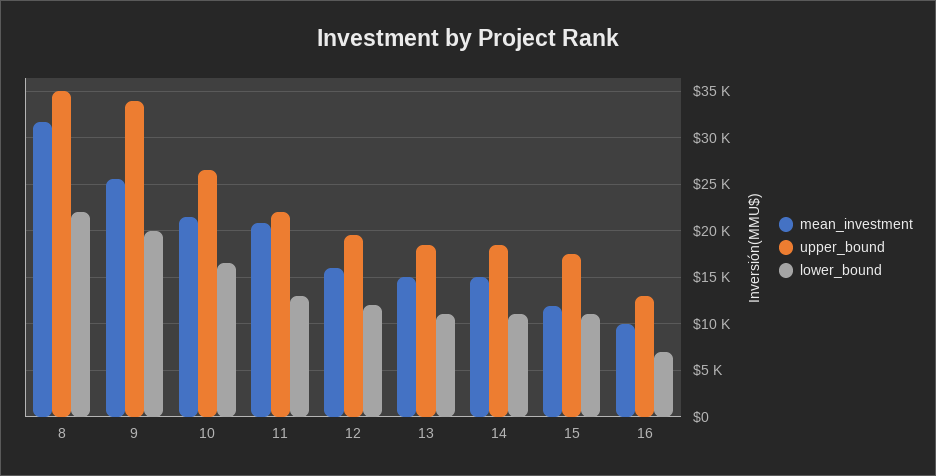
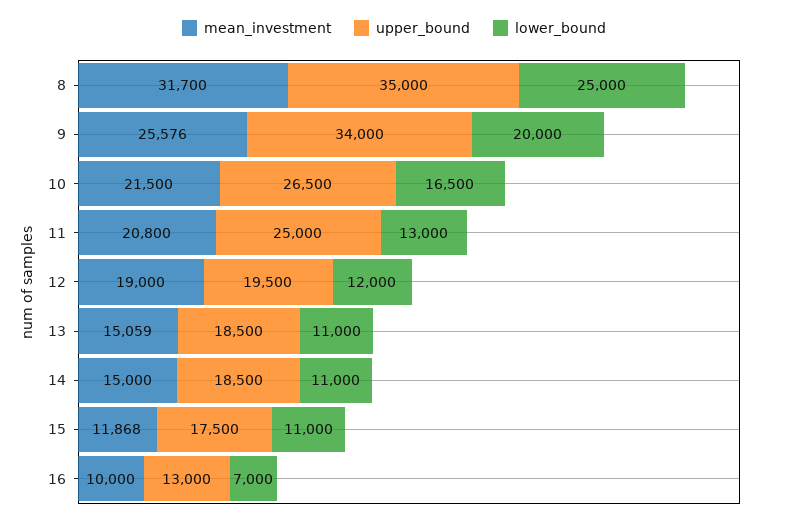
  {
    "mean_investment": {
      "8": 31700,
      "9": 25576,
      "10": 21500,
      "11": 20800,
-     "12": 16000,
+     "12": 19000,
      "13": 15059,
      "14": 15000,
      "15": 11868,
      "16": 10000
    },
    "upper_bound": {
      "8": 35000,
      "9": 34000,
      "10": 26500,
-     "11": 22000,
+     "11": 25000,
      "12": 19500,
      "13": 18500,
      "14": 18500,
      "15": 17500,
      "16": 13000
    },
    "lower_bound": {
-     "8": 22000,
+     "8": 25000,
      "9": 20000,
      "10": 16500,
      "11": 13000,
      "12": 12000,
      "13": 11000,
      "14": 11000,
      "15": 11000,
      "16": 7000
    }
  }

